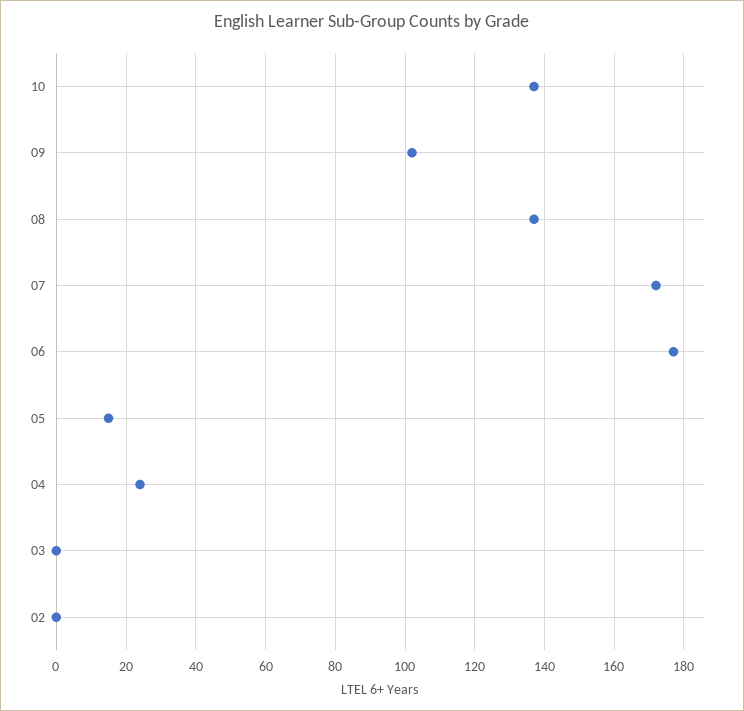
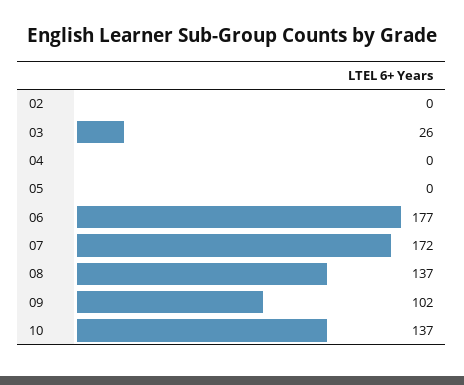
  {
    "10": 137,
    "09": 102,
    "08": 137,
    "07": 172,
    "06": 177,
-   "05": 15,
+   "05": 0,
-   "04": 25,
+   "04": 0,
-   "03": 0,
+   "03": 26,
    "02": 0
  }

